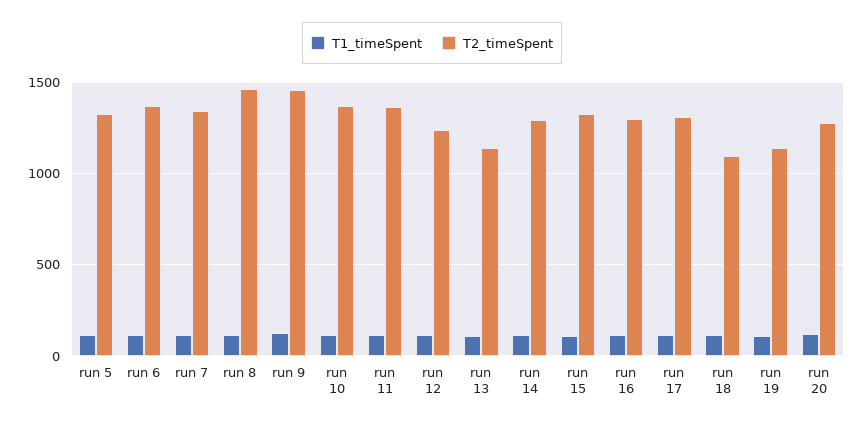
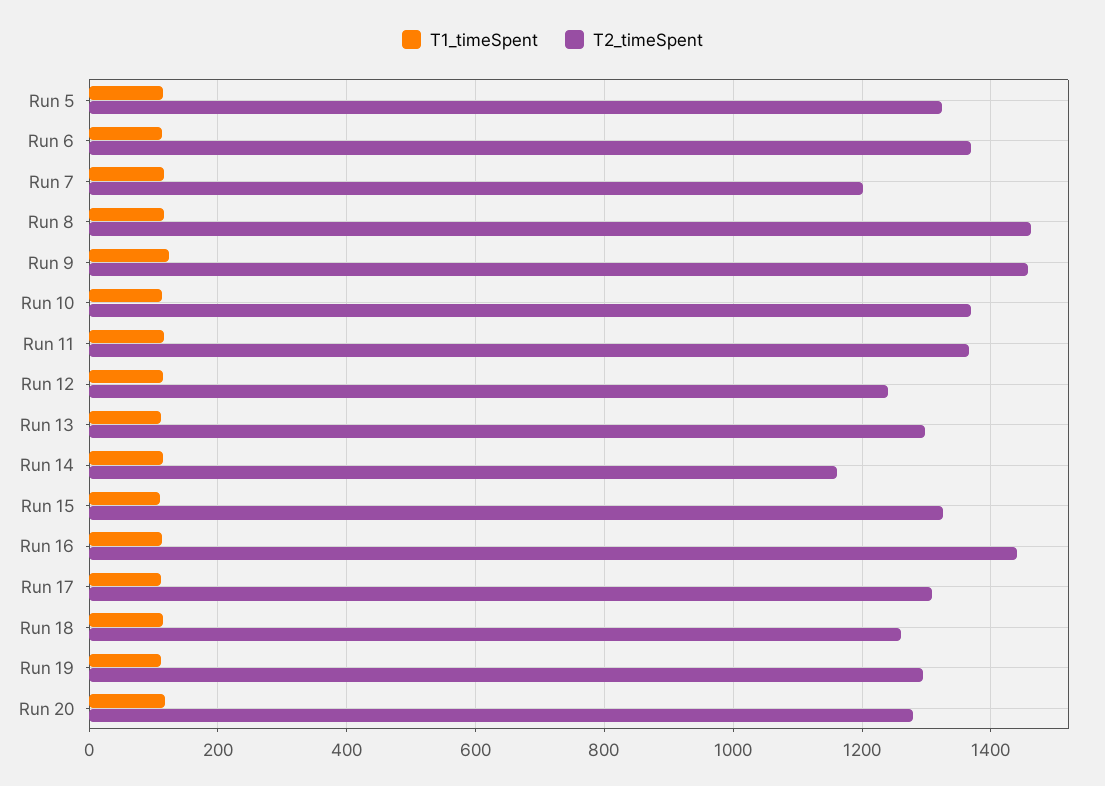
  {
    "T1_timeSpent": {
      "run 5": 120,
      "run 6": 120,
      "run 7": 120,
      "run 8": 120,
      "run 9": 120,
      "run 10": 120,
      "run 11": 120,
      "run 12": 120,
      "run 13": 120,
      "run 14": 120,
      "run 15": 100,
      "run 16": 120,
      "run 17": 120,
      "run 18": 120,
      "run 19": 120,
      "run 20": 120
    },
    "T2_timeSpent": {
      "run 5": 1320,
      "run 6": 1360,
-     "run 7": 1350,
+     "run 7": 1200,
      "run 8": 1460,
      "run 9": 1460,
      "run 10": 1360,
      "run 11": 1360,
      "run 12": 1240,
-     "run 13": 1150,
+     "run 13": 1300,
-     "run 14": 1300,
+     "run 14": 1160,
      "run 15": 1320,
-     "run 16": 1300,
+     "run 16": 1440,
      "run 17": 1300,
-     "run 18": 1100,
+     "run 18": 1260,
-     "run 19": 1150,
+     "run 19": 1300,
      "run 20": 1280
    }
  }

